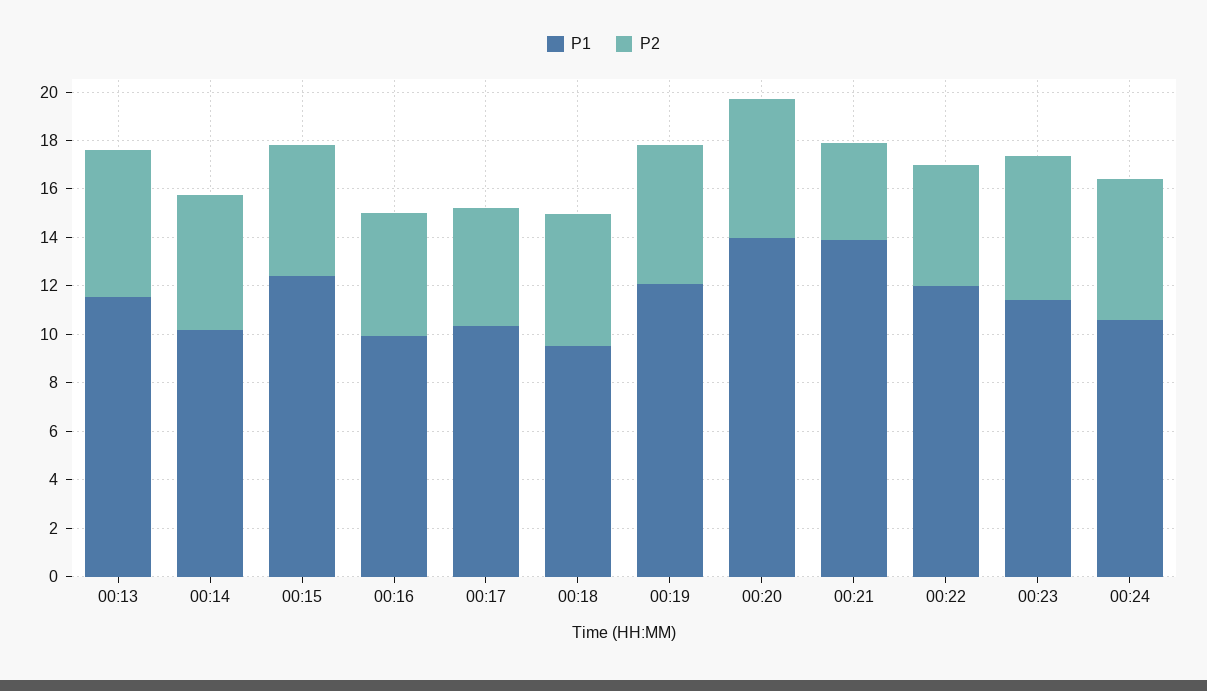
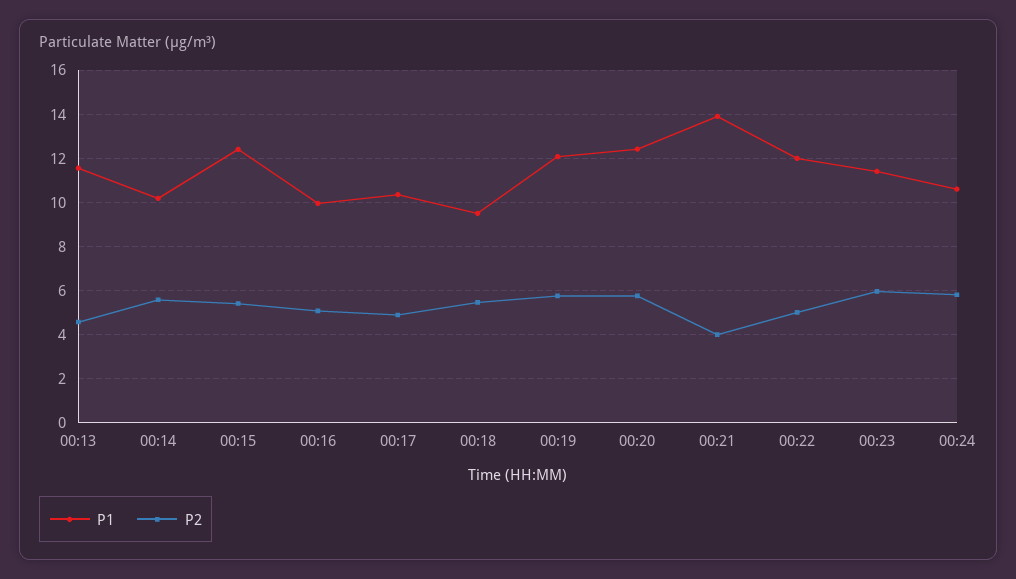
  {
    "P1": {
      "00:13": 11.5,
      "00:14": 10,
      "00:15": 12.5,
      "00:16": 10,
      "00:17": 10.5,
      "00:18": 9.5,
      "00:19": 12,
-     "00:20": 14,
+     "00:20": 12.5,
      "00:21": 14,
      "00:22": 12,
      "00:23": 11.5,
      "00:24": 10.5
    },
    "P2": {
-     "00:13": 6,
+     "00:13": 4.5,
      "00:14": 5.5,
      "00:15": 5.5,
      "00:16": 5,
      "00:17": 5,
      "00:18": 5.5,
      "00:19": 6,
      "00:20": 6,
      "00:21": 4,
      "00:22": 5,
      "00:23": 6,
      "00:24": 6
    }
  }

